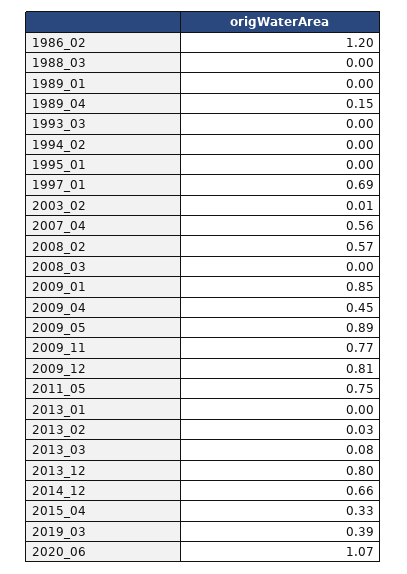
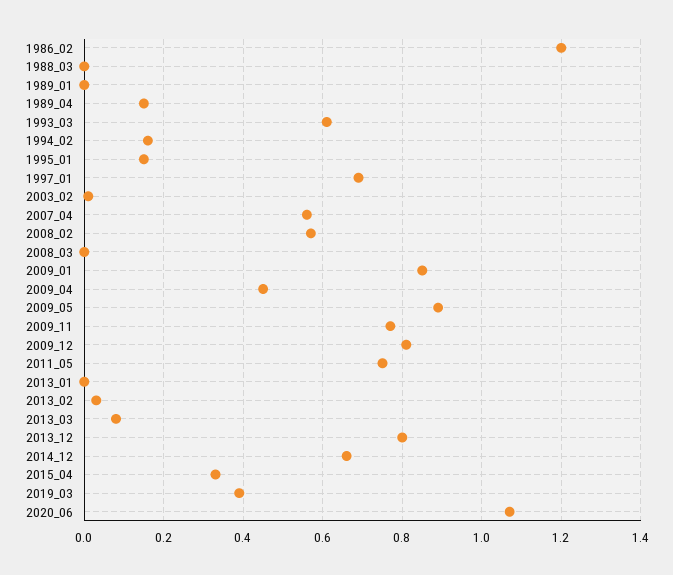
  {
    "1986_02": 1.2,
    "1988_03": 0,
    "1989_01": 0,
    "1989_04": 0.15,
-   "1993_03": 0,
+   "1993_03": 0.6,
-   "1994_02": 0,
+   "1994_02": 0.15,
-   "1995_01": 0,
+   "1995_01": 0.15,
    "1997_01": 0.69,
    "2003_02": 0.01,
    "2007_04": 0.56,
    "2008_02": 0.57,
    "2008_03": 0,
    "2009_01": 0.85,
    "2009_04": 0.45,
    "2009_05": 0.89,
    "2009_11": 0.77,
    "2009_12": 0.81,
    "2011_05": 0.75,
    "2013_01": 0,
    "2013_02": 0.03,
    "2013_03": 0.08,
    "2013_12": 0.8,
    "2014_12": 0.66,
    "2015_04": 0.33,
    "2019_03": 0.39,
    "2020_06": 1.07
  }

